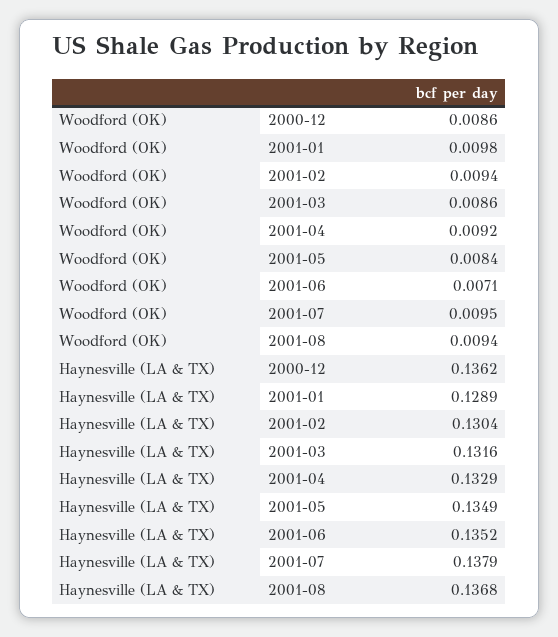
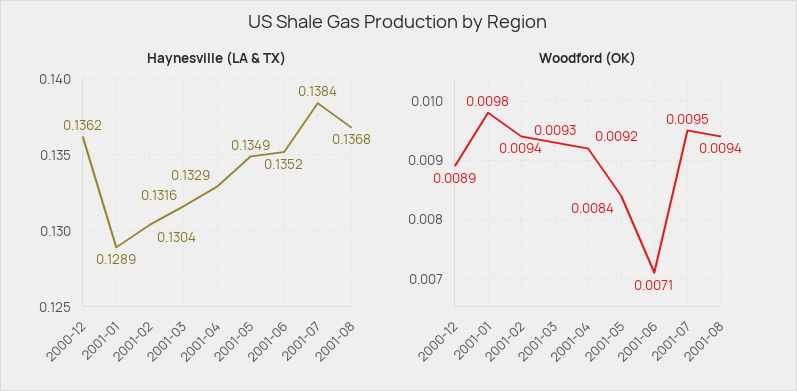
  {
    "Woodford (OK)": {
-     "2000-12": 0.0086,
+     "2000-12": 0.0089,
      "2001-01": 0.0098,
      "2001-02": 0.0094,
-     "2001-03": 0.0086,
+     "2001-03": 0.0093,
      "2001-04": 0.0092,
      "2001-05": 0.0084,
      "2001-06": 0.0071,
      "2001-07": 0.0095,
      "2001-08": 0.0094
    },
    "Haynesville (LA & TX)": {
      "2000-12": 0.1362,
      "2001-01": 0.1289,
      "2001-02": 0.1304,
      "2001-03": 0.1316,
      "2001-04": 0.1329,
      "2001-05": 0.1349,
      "2001-06": 0.1352,
-     "2001-07": 0.1379,
+     "2001-07": 0.1384,
      "2001-08": 0.1368
    }
  }

